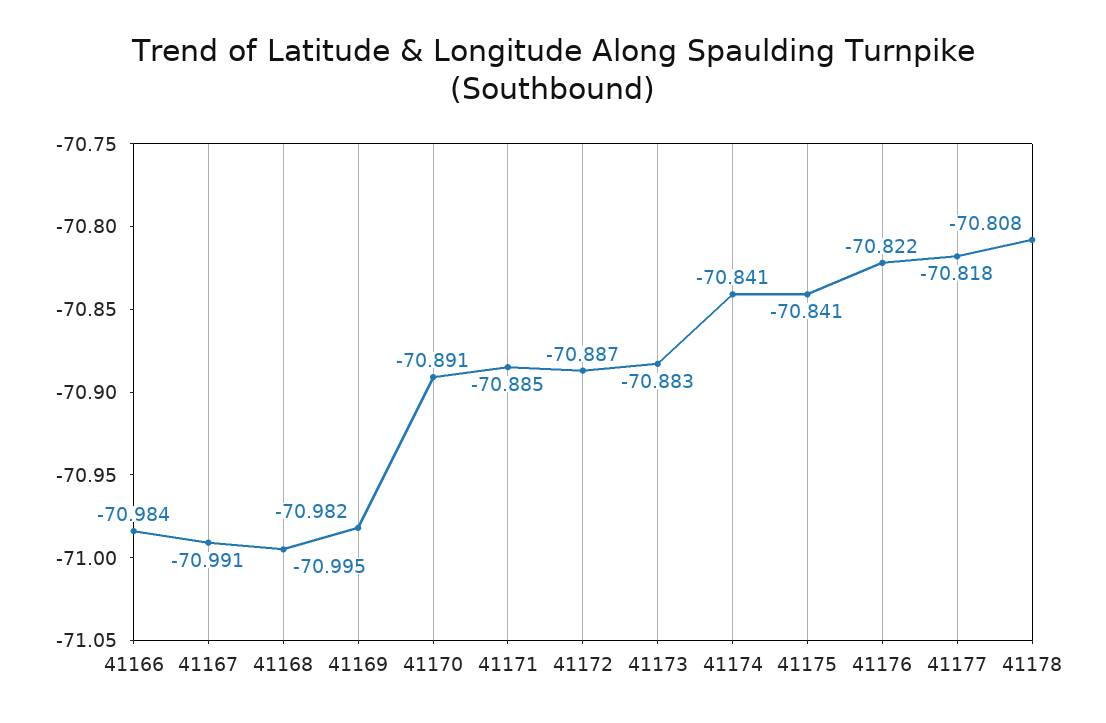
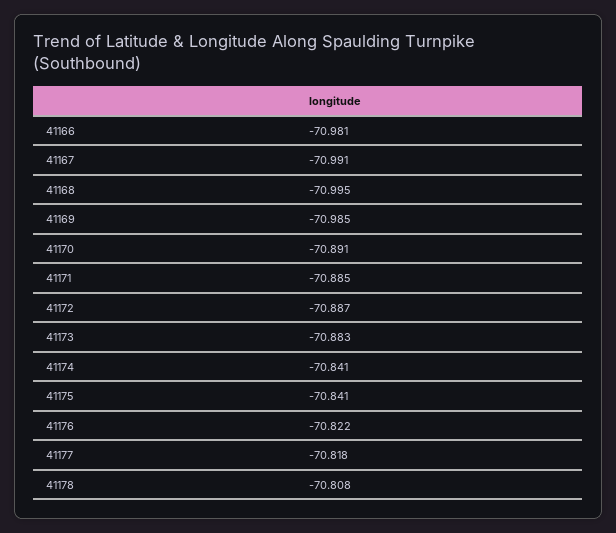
  {
-   "41166": -70.984,
+   "41166": -70.981,
    "41167": -70.991,
    "41168": -70.995,
-   "41169": -70.982,
+   "41169": -70.985,
    "41170": -70.891,
    "41171": -70.885,
    "41172": -70.887,
    "41173": -70.883,
    "41174": -70.841,
    "41175": -70.841,
    "41176": -70.822,
    "41177": -70.818,
    "41178": -70.808
  }

